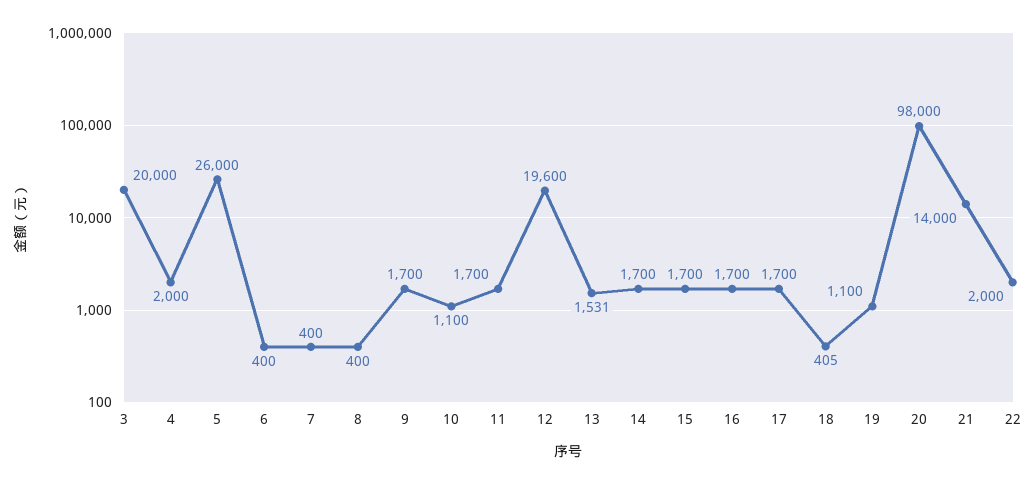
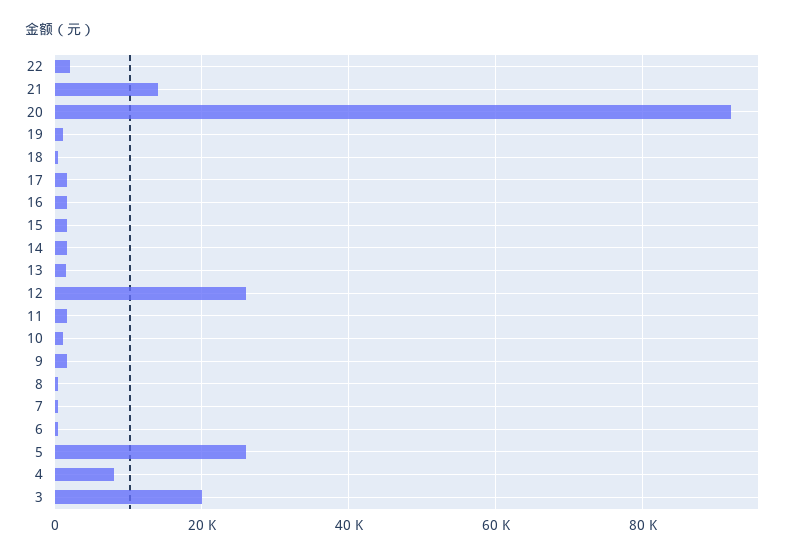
  {
    "3": 20000,
-   "4": 2000,
+   "4": 8000,
    "5": 26000,
    "6": 400,
    "7": 400,
    "8": 400,
    "9": 1700,
    "10": 1100,
    "11": 1700,
-   "12": 19600,
+   "12": 26000,
    "13": 1531,
    "14": 1700,
    "15": 1700,
    "16": 1700,
    "17": 1700,
    "18": 405,
    "19": 1100,
-   "20": 98000,
+   "20": 92000,
    "21": 14000,
    "22": 2000
  }

